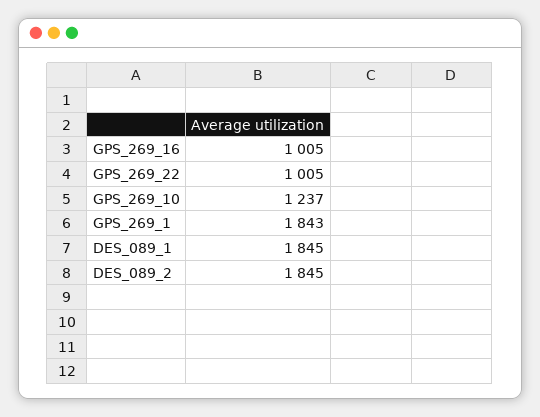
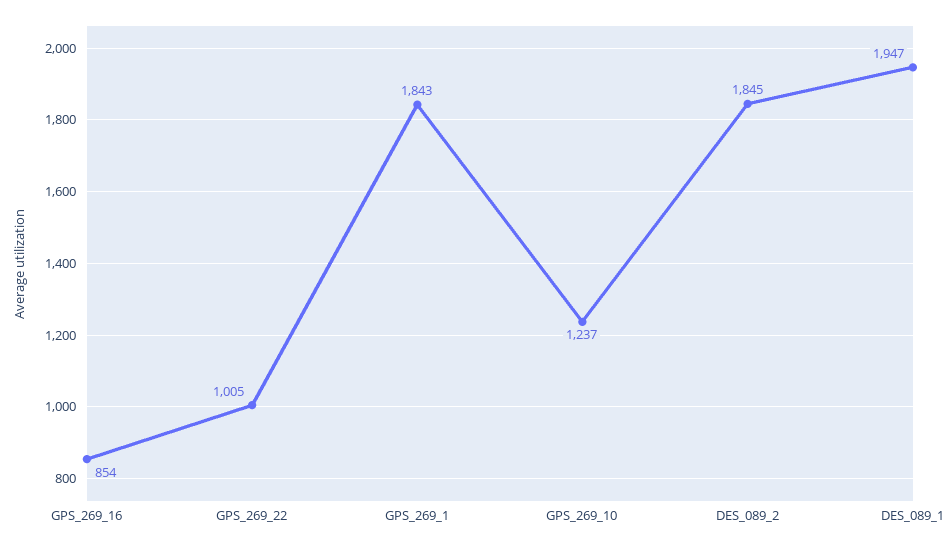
  {
-   "GPS_269_16": 1005,
+   "GPS_269_16": 854,
    "GPS_269_22": 1005,
    "GPS_269_10": 1237,
    "GPS_269_1": 1843,
-   "DES_089_1": 1845,
+   "DES_089_1": 1947,
    "DES_089_2": 1845
  }

